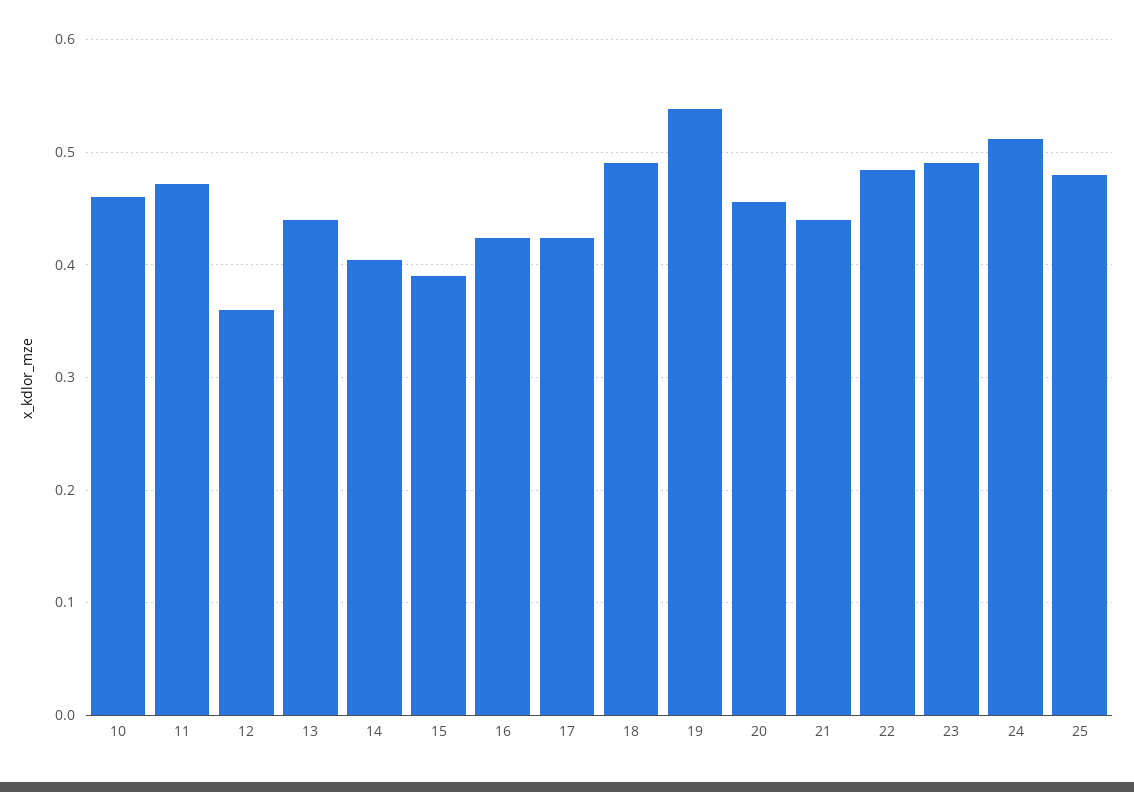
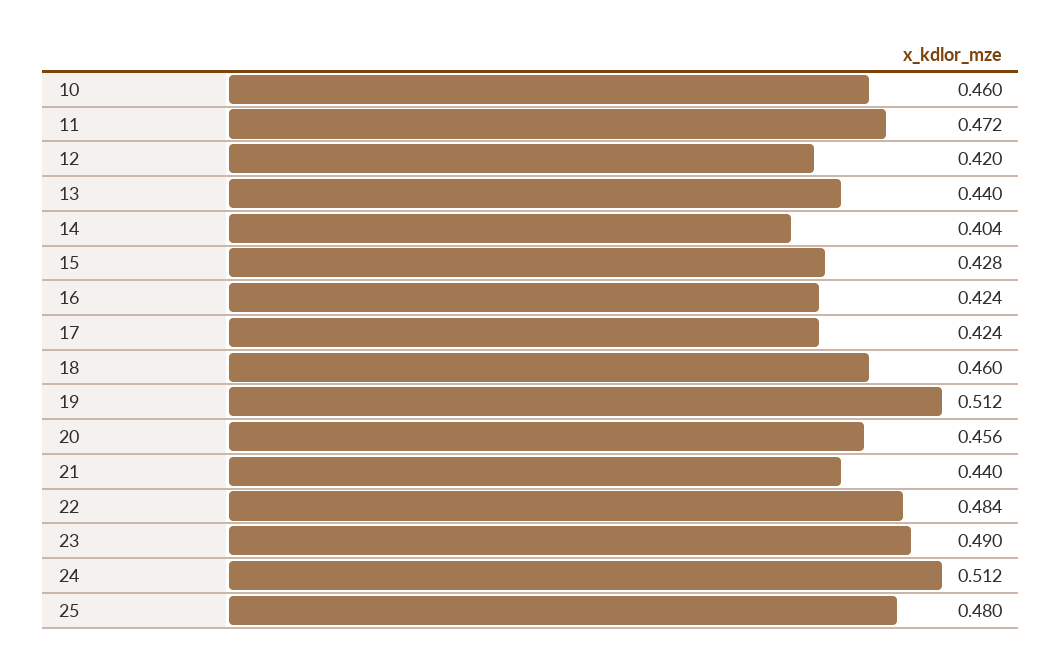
  {
    "10": 0.46,
    "11": 0.472,
-   "12": 0.36,
+   "12": 0.42,
    "13": 0.44,
    "14": 0.404,
-   "15": 0.39,
+   "15": 0.428,
    "16": 0.424,
    "17": 0.424,
-   "18": 0.49,
+   "18": 0.46,
-   "19": 0.54,
+   "19": 0.512,
    "20": 0.456,
    "21": 0.44,
    "22": 0.484,
    "23": 0.49,
    "24": 0.512,
    "25": 0.48
  }

